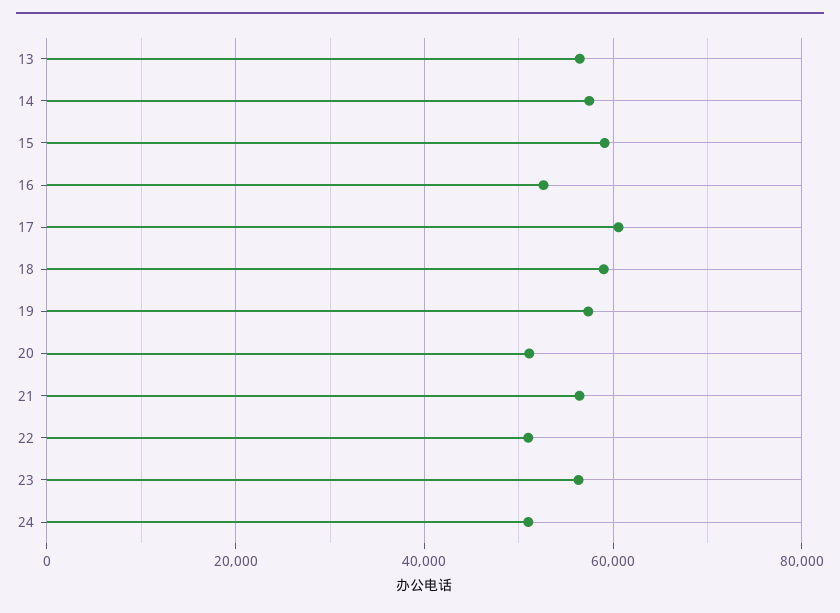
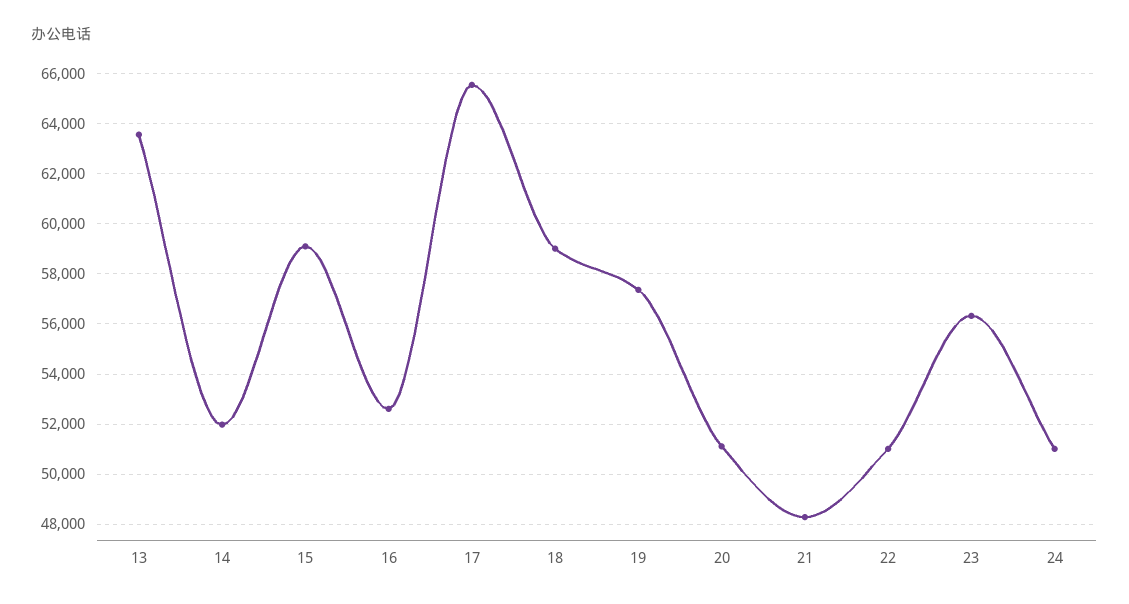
  {
-   "13": 56000,
+   "13": 63500,
-   "14": 58000,
+   "14": 52000,
    "15": 59000,
    "16": 52500,
-   "17": 60000,
+   "17": 65500,
    "18": 59000,
    "19": 57250,
    "20": 51000,
-   "21": 56000,
+   "21": 48250,
    "22": 51000,
    "23": 56250,
    "24": 51000
  }

